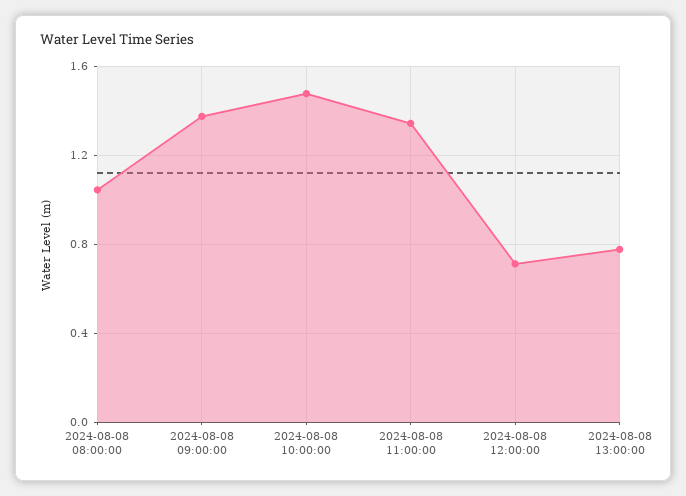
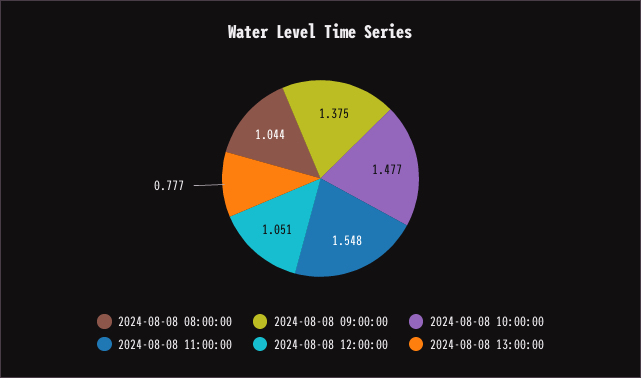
  {
    "2024-08-08 08:00:00": 1.044,
    "2024-08-08 09:00:00": 1.375,
    "2024-08-08 10:00:00": 1.477,
-   "2024-08-08 11:00:00": 1.35,
+   "2024-08-08 11:00:00": 1.548,
-   "2024-08-08 12:00:00": 0.7,
+   "2024-08-08 12:00:00": 1.051,
    "2024-08-08 13:00:00": 0.777
  }

